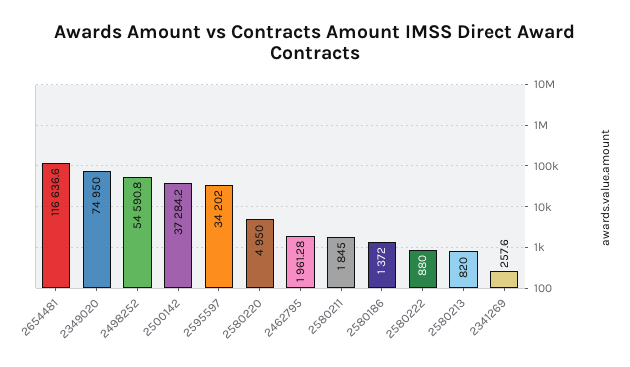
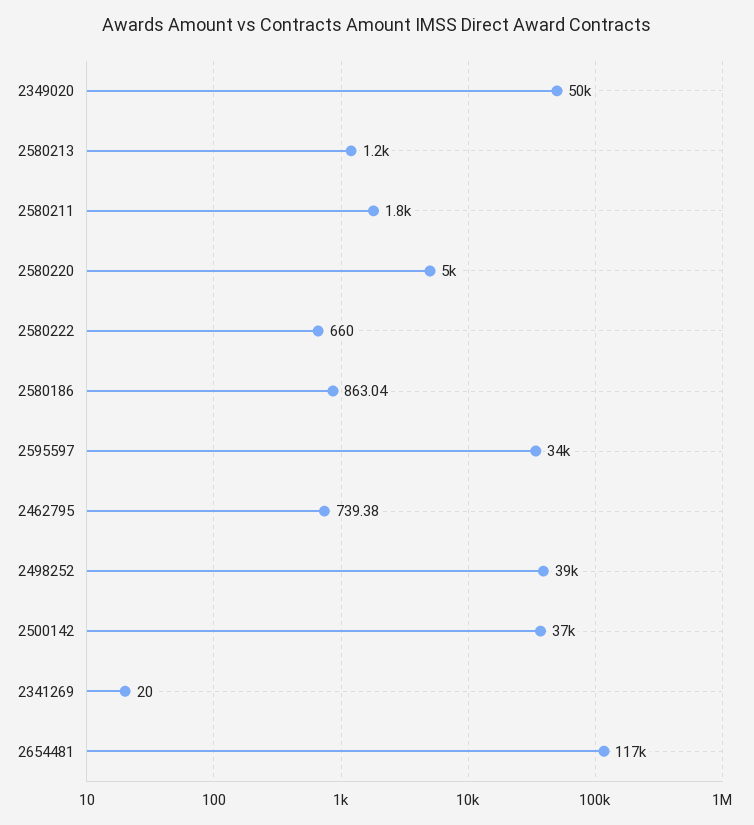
  {
    "2654481": 116636.6,
-   "2349020": 74950,
+   "2349020": 50000,
-   "2498252": 54590.8,
+   "2498252": 39000,
    "2500142": 37284.2,
    "2595597": 34202,
    "2580220": 4950,
-   "2462795": 1961.28,
+   "2462795": 739.38,
    "2580211": 1845,
-   "2580186": 1372,
+   "2580186": 863.04,
-   "2580222": 880,
+   "2580222": 660,
-   "2580213": 820,
+   "2580213": 1200,
-   "2341269": 257.6
+   "2341269": 20
  }

